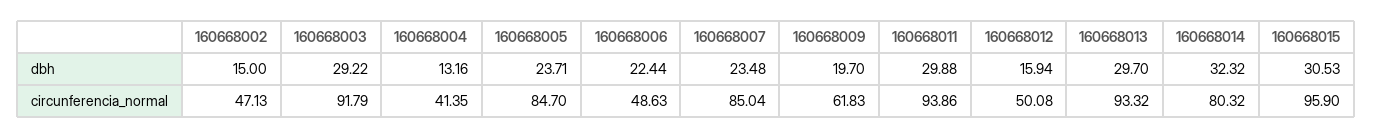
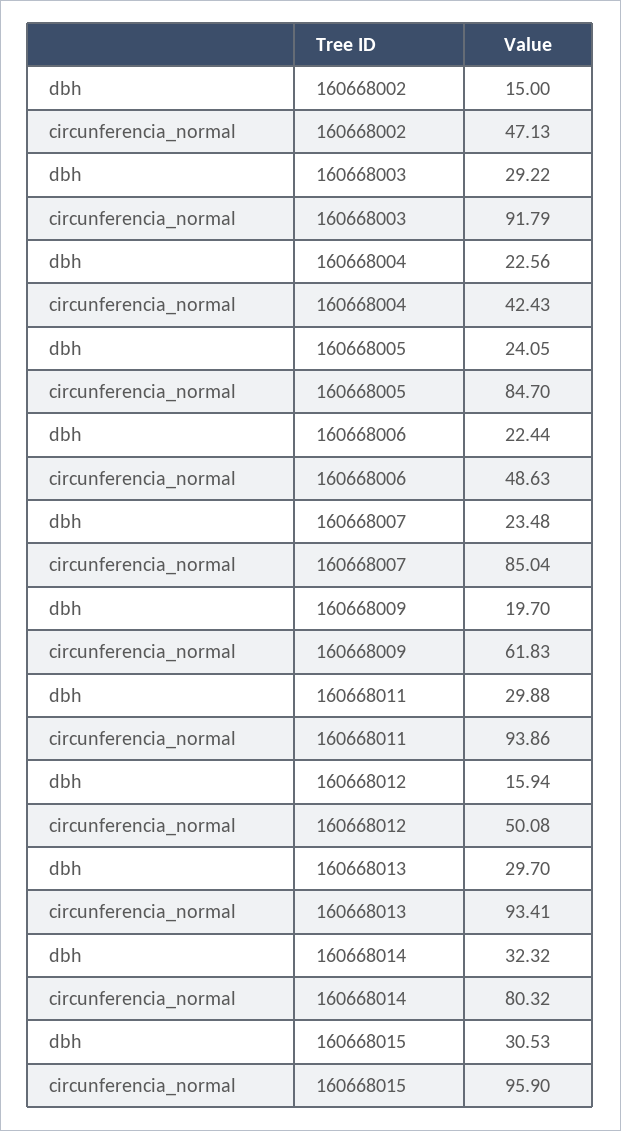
  {
    "160668002": {
      "dbh": 15,
      "circunferencia_normal": 47.13
    },
    "160668003": {
      "dbh": 29.22,
      "circunferencia_normal": 91.79
    },
    "160668004": {
-     "dbh": 13.16,
+     "dbh": 22.56,
-     "circunferencia_normal": 41.35
+     "circunferencia_normal": 42.43
    },
    "160668005": {
-     "dbh": 23.71,
+     "dbh": 24.05,
      "circunferencia_normal": 84.7
    },
    "160668006": {
      "dbh": 22.44,
      "circunferencia_normal": 48.63
    },
    "160668007": {
      "dbh": 23.48,
      "circunferencia_normal": 85.04
    },
    "160668009": {
      "dbh": 19.7,
      "circunferencia_normal": 61.83
    },
    "160668011": {
      "dbh": 29.88,
      "circunferencia_normal": 93.86
    },
    "160668012": {
      "dbh": 15.94,
      "circunferencia_normal": 50.08
    },
    "160668013": {
      "dbh": 29.7,
-     "circunferencia_normal": 93.32
+     "circunferencia_normal": 93.41
    },
    "160668014": {
      "dbh": 32.32,
      "circunferencia_normal": 80.32
    },
    "160668015": {
      "dbh": 30.53,
      "circunferencia_normal": 95.9
    }
  }

